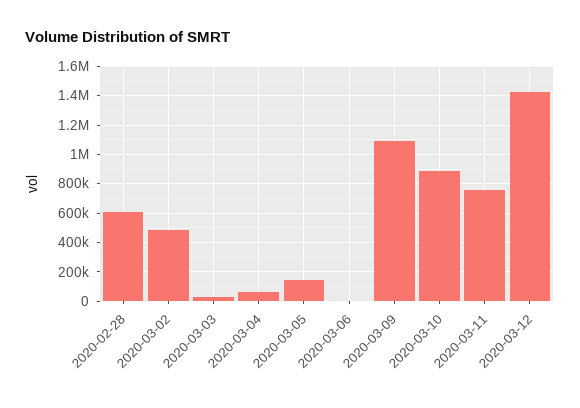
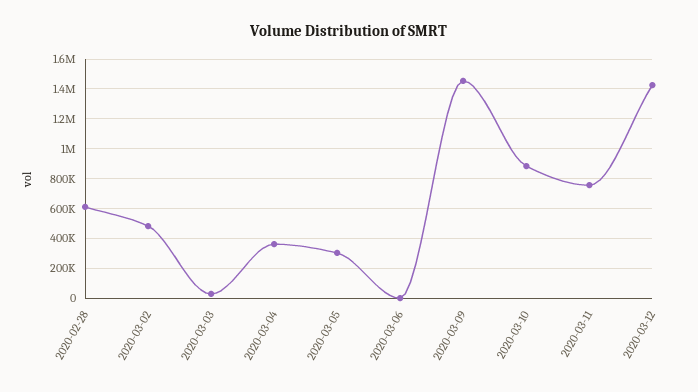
  {
    "2020-02-28": 600000,
    "2020-03-02": 500000,
    "2020-03-03": 50000,
-   "2020-03-04": 50000,
+   "2020-03-04": 350000,
-   "2020-03-05": 150000,
+   "2020-03-05": 300000,
    "2020-03-06": 0,
-   "2020-03-09": 1100000,
+   "2020-03-09": 1450000,
    "2020-03-10": 900000,
    "2020-03-11": 750000,
    "2020-03-12": 1450000
  }

